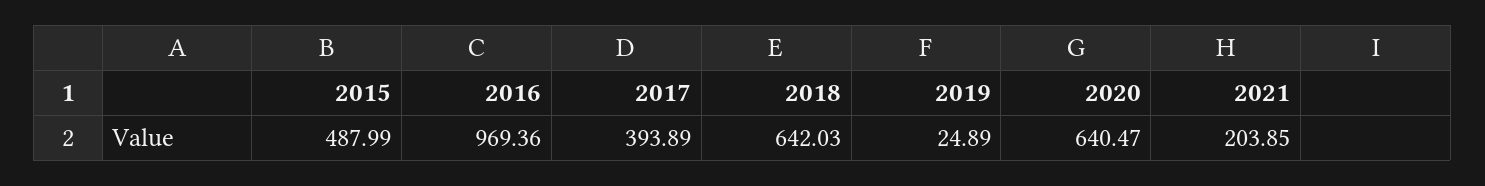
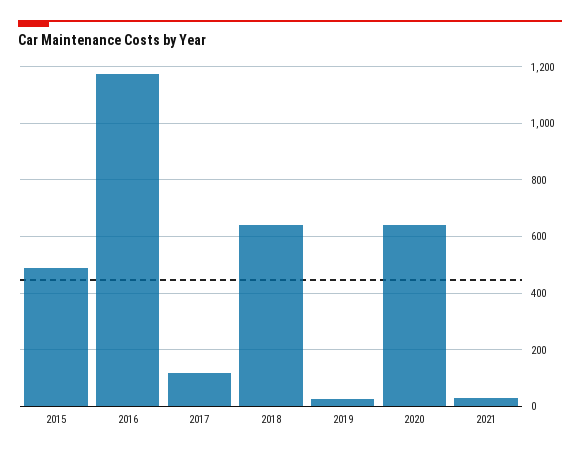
  {
    "2015": 487.99,
-   "2016": 969.36,
+   "2016": 1175,
-   "2017": 393.89,
+   "2017": 125,
    "2018": 642.03,
    "2019": 24.89,
    "2020": 640.47,
-   "2021": 203.85
+   "2021": 25
  }

